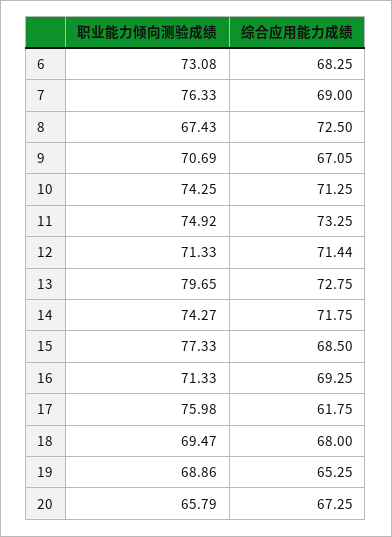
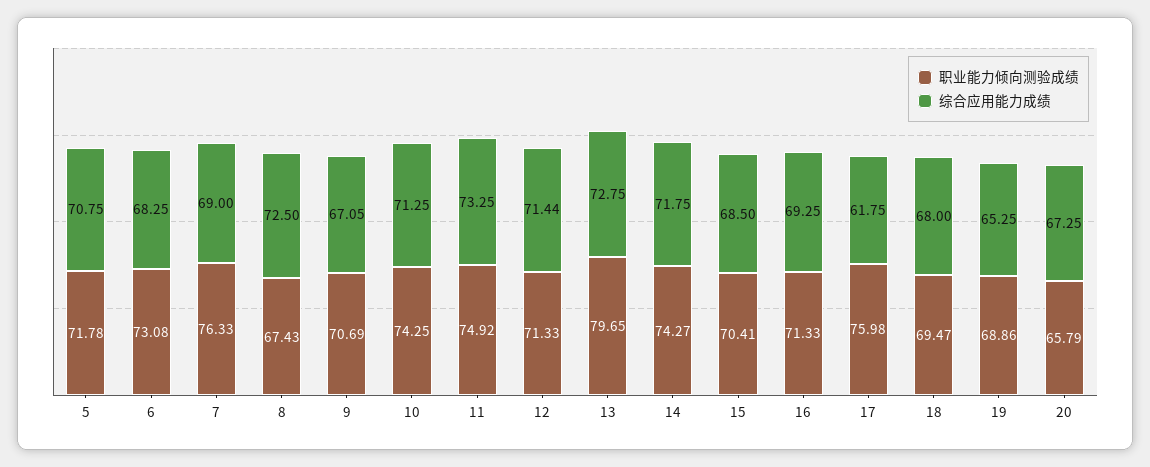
  {
    "职业能力倾向测验成绩": {
      "6": 73.08,
      "7": 76.33,
      "8": 67.43,
      "9": 70.69,
      "10": 74.25,
      "11": 74.92,
      "12": 71.33,
      "13": 79.65,
      "14": 74.27,
-     "15": 77.33,
+     "15": 70.41,
      "16": 71.33,
      "17": 75.98,
      "18": 69.47,
      "19": 68.86,
-     "20": 65.79
+     "20": 65.79,
+     "5": 71.78
    },
    "综合应用能力成绩": {
      "6": 68.25,
      "7": 69,
      "8": 72.5,
      "9": 67.05,
      "10": 71.25,
      "11": 73.25,
      "12": 71.44,
      "13": 72.75,
      "14": 71.75,
      "15": 68.5,
      "16": 69.25,
      "17": 61.75,
      "18": 68,
      "19": 65.25,
-     "20": 67.25
+     "20": 67.25,
+     "5": 70.75
    }
  }

